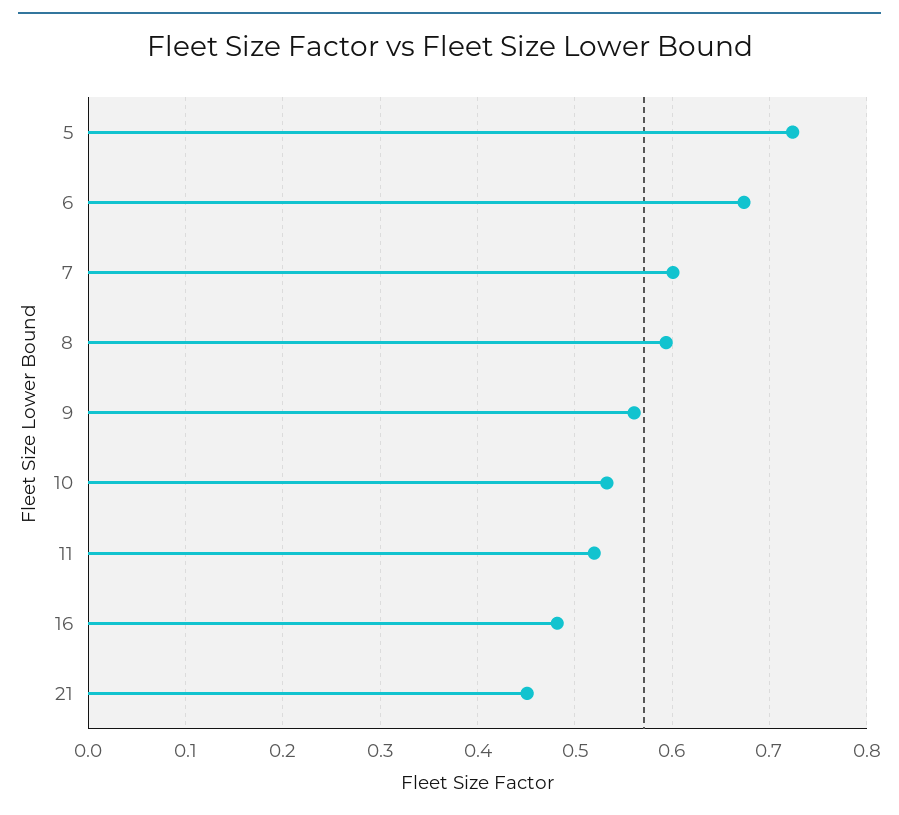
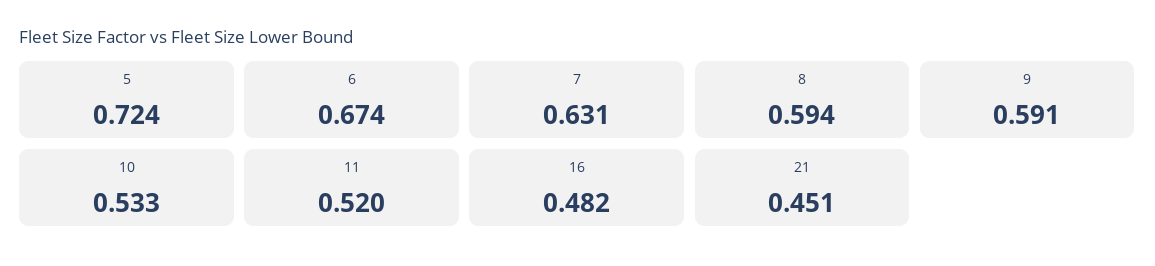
  {
    "5": 0.724,
    "6": 0.674,
-   "7": 0.6,
+   "7": 0.631,
    "8": 0.594,
-   "9": 0.56,
+   "9": 0.591,
    "10": 0.533,
    "11": 0.52,
    "16": 0.482,
    "21": 0.451
  }

